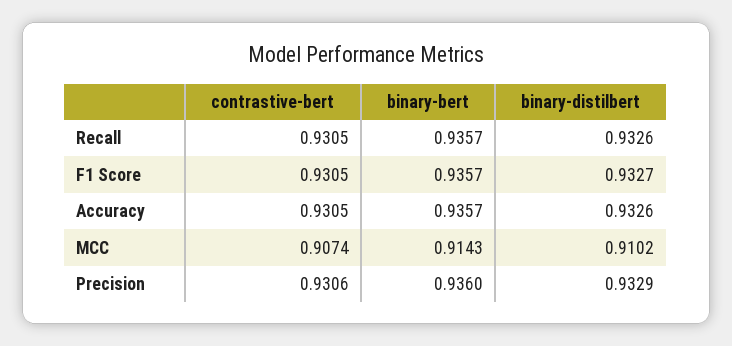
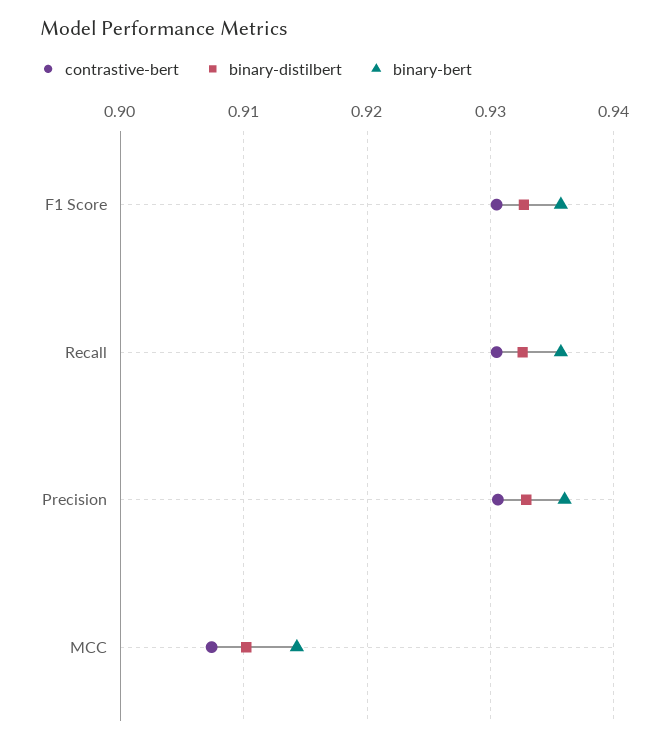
  {
    "contrastive-bert": {
      "Recall": 0.9305,
      "F1 Score": 0.9305,
-     "Accuracy": 0.9305,
      "MCC": 0.9074,
      "Precision": 0.9306
    },
    "binary-bert": {
      "Recall": 0.9357,
      "F1 Score": 0.9357,
-     "Accuracy": 0.9357,
      "MCC": 0.9143,
      "Precision": 0.936
    },
    "binary-distilbert": {
      "Recall": 0.9326,
      "F1 Score": 0.9327,
-     "Accuracy": 0.9326,
      "MCC": 0.9102,
      "Precision": 0.9329
    }
  }

